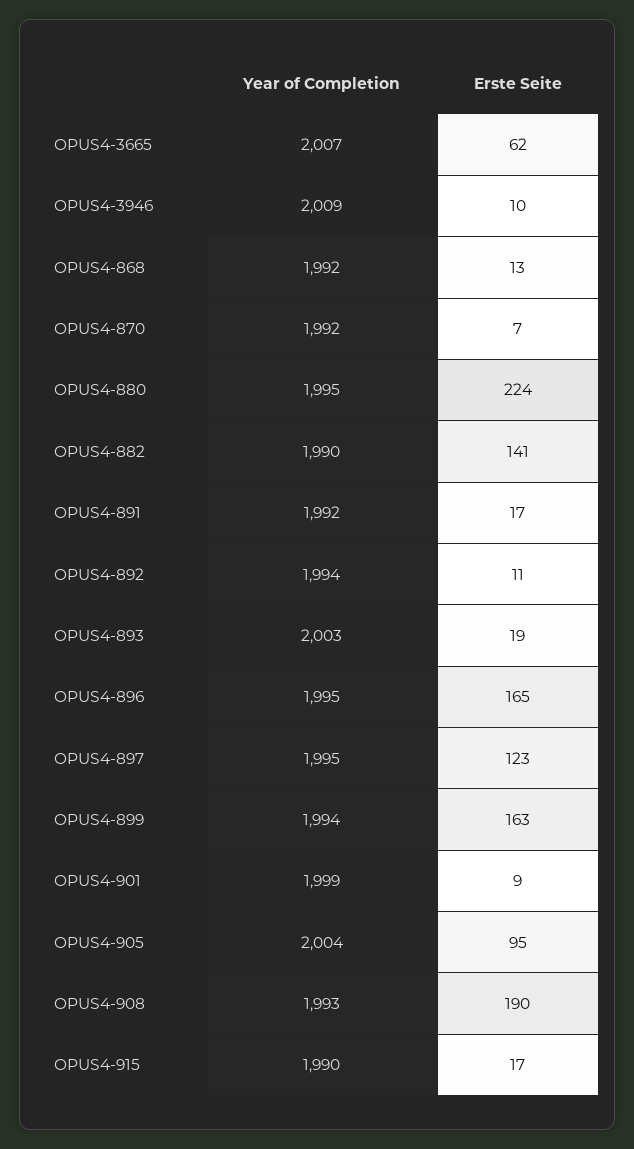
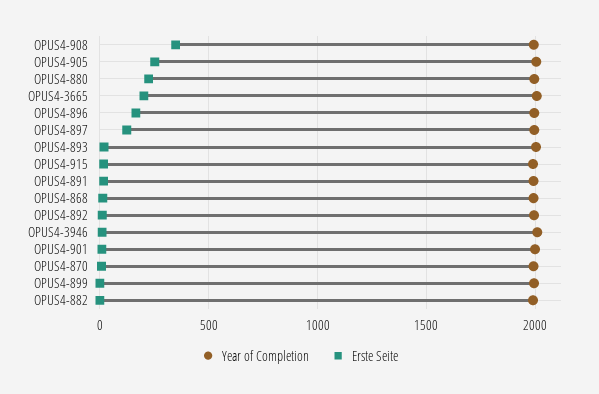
  {
    "Year of Completion": {
      "OPUS4-3665": 2007,
      "OPUS4-3946": 2009,
      "OPUS4-868": 1992,
      "OPUS4-870": 1992,
      "OPUS4-880": 1995,
      "OPUS4-882": 1990,
      "OPUS4-891": 1992,
      "OPUS4-892": 1994,
      "OPUS4-893": 2003,
      "OPUS4-896": 1995,
      "OPUS4-897": 1995,
      "OPUS4-899": 1994,
      "OPUS4-901": 1999,
      "OPUS4-905": 2004,
      "OPUS4-908": 1993,
      "OPUS4-915": 1990
    },
    "Erste Seite": {
-     "OPUS4-3665": 62,
+     "OPUS4-3665": 200,
      "OPUS4-3946": 10,
      "OPUS4-868": 13,
      "OPUS4-870": 7,
      "OPUS4-880": 224,
-     "OPUS4-882": 141,
+     "OPUS4-882": 0,
      "OPUS4-891": 17,
      "OPUS4-892": 11,
      "OPUS4-893": 19,
      "OPUS4-896": 165,
      "OPUS4-897": 123,
-     "OPUS4-899": 163,
+     "OPUS4-899": 0,
      "OPUS4-901": 9,
-     "OPUS4-905": 95,
+     "OPUS4-905": 250,
-     "OPUS4-908": 190,
+     "OPUS4-908": 350,
      "OPUS4-915": 17
    }
  }

